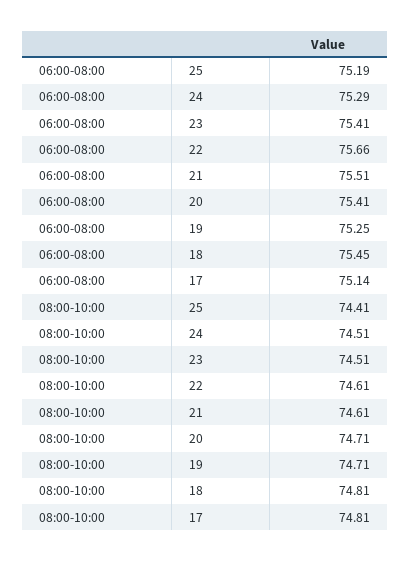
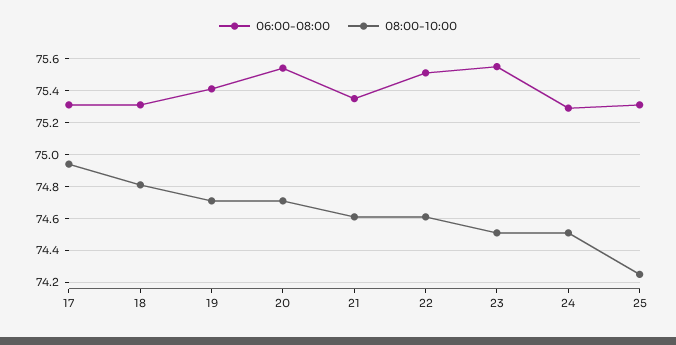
  {
    "06:00-08:00": {
-     "25": 75.19,
+     "25": 75.3,
      "24": 75.29,
-     "23": 75.41,
+     "23": 75.55,
-     "22": 75.66,
+     "22": 75.5,
-     "21": 75.51,
+     "21": 75.35,
-     "20": 75.41,
+     "20": 75.55,
-     "19": 75.25,
+     "19": 75.4,
-     "18": 75.45,
+     "18": 75.3,
-     "17": 75.14
+     "17": 75.3
    },
    "08:00-10:00": {
-     "25": 74.41,
+     "25": 74.25,
      "24": 74.51,
      "23": 74.51,
      "22": 74.61,
      "21": 74.61,
      "20": 74.71,
      "19": 74.71,
      "18": 74.81,
-     "17": 74.81
+     "17": 74.95
    }
  }

